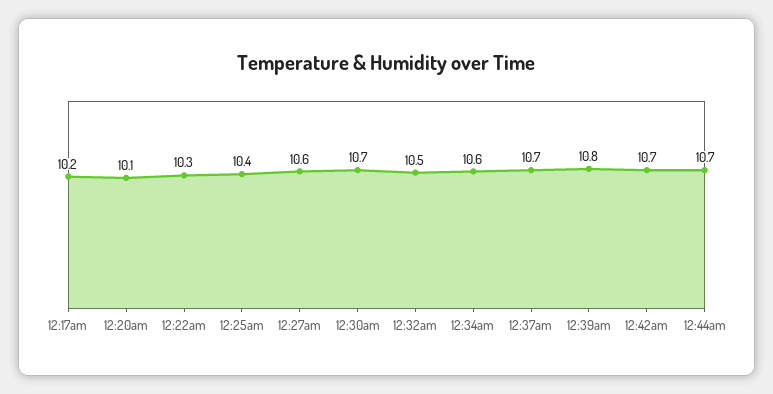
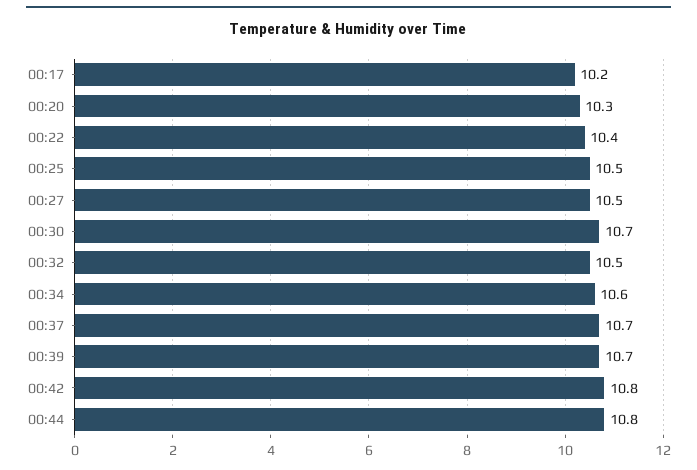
  {
    "12:17am": 10.2,
-   "12:20am": 10.1,
+   "12:20am": 10.3,
-   "12:22am": 10.3,
+   "12:22am": 10.4,
-   "12:25am": 10.4,
+   "12:25am": 10.5,
-   "12:27am": 10.6,
+   "12:27am": 10.5,
    "12:30am": 10.7,
    "12:32am": 10.5,
    "12:34am": 10.6,
    "12:37am": 10.7,
-   "12:39am": 10.8,
+   "12:39am": 10.7,
-   "12:42am": 10.7,
+   "12:42am": 10.8,
-   "12:44am": 10.7
+   "12:44am": 10.8
  }

